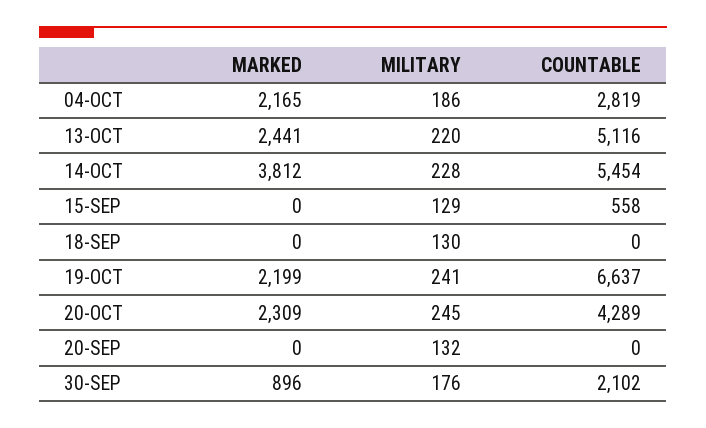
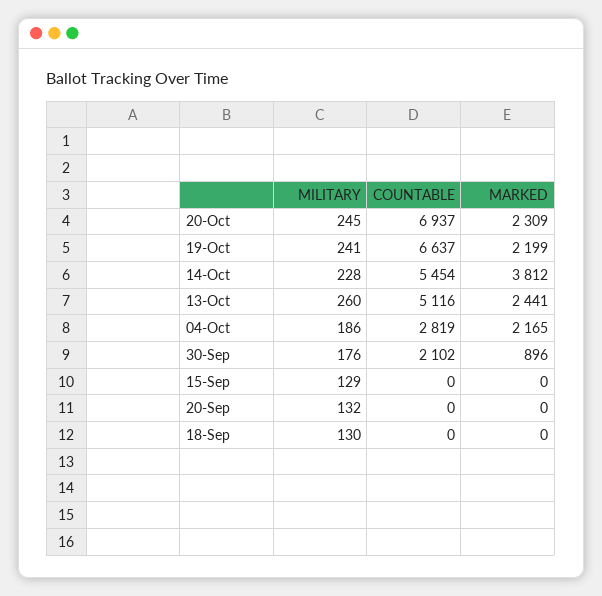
  {
    "MARKED": {
      "04-OCT": 2165,
      "13-OCT": 2441,
      "14-OCT": 3812,
      "15-SEP": 0,
      "18-SEP": 0,
      "19-OCT": 2199,
      "20-OCT": 2309,
      "20-SEP": 0,
      "30-SEP": 896
    },
    "MILITARY": {
      "04-OCT": 186,
-     "13-OCT": 220,
+     "13-OCT": 260,
      "14-OCT": 228,
      "15-SEP": 129,
      "18-SEP": 130,
      "19-OCT": 241,
      "20-OCT": 245,
      "20-SEP": 132,
      "30-SEP": 176
    },
    "COUNTABLE": {
      "04-OCT": 2819,
      "13-OCT": 5116,
      "14-OCT": 5454,
-     "15-SEP": 558,
+     "15-SEP": 0,
      "18-SEP": 0,
      "19-OCT": 6637,
-     "20-OCT": 4289,
+     "20-OCT": 6937,
      "20-SEP": 0,
      "30-SEP": 2102
    }
  }

